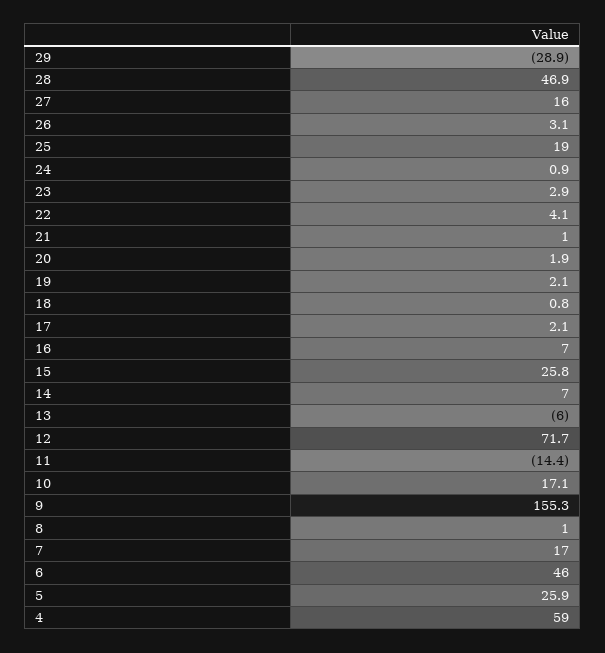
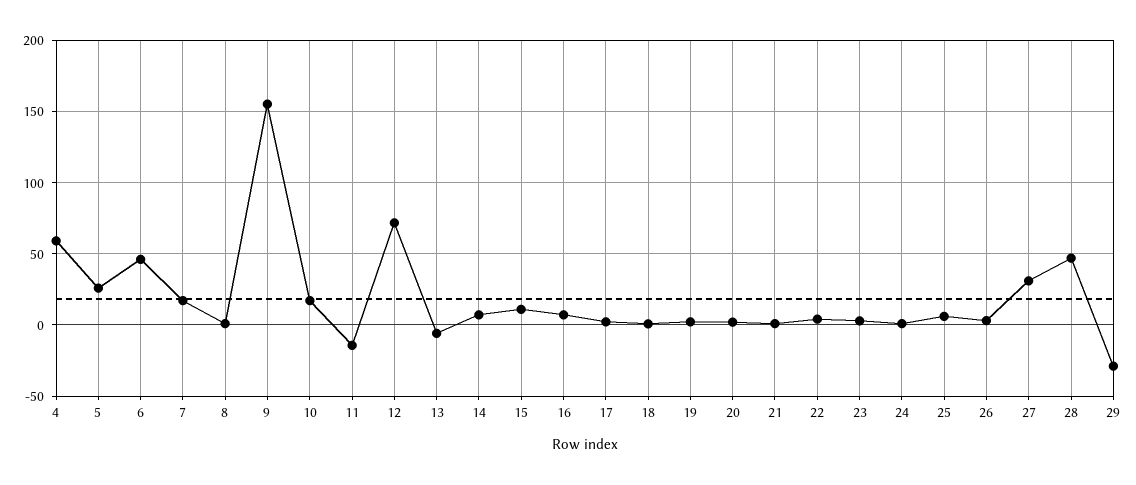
  {
    "29": -28.9,
    "28": 46.9,
-   "27": 16,
+   "27": 30,
    "26": 3.1,
-   "25": 19,
+   "25": 5,
    "24": 0.9,
    "23": 2.9,
    "22": 4.1,
    "21": 1,
    "20": 1.9,
    "19": 2.1,
    "18": 0.8,
    "17": 2.1,
    "16": 7,
-   "15": 25.8,
+   "15": 10,
    "14": 7,
    "13": -6,
    "12": 71.7,
    "11": -14.4,
    "10": 17.1,
    "9": 155.3,
    "8": 1,
    "7": 17,
    "6": 46,
    "5": 25.9,
    "4": 59
  }

